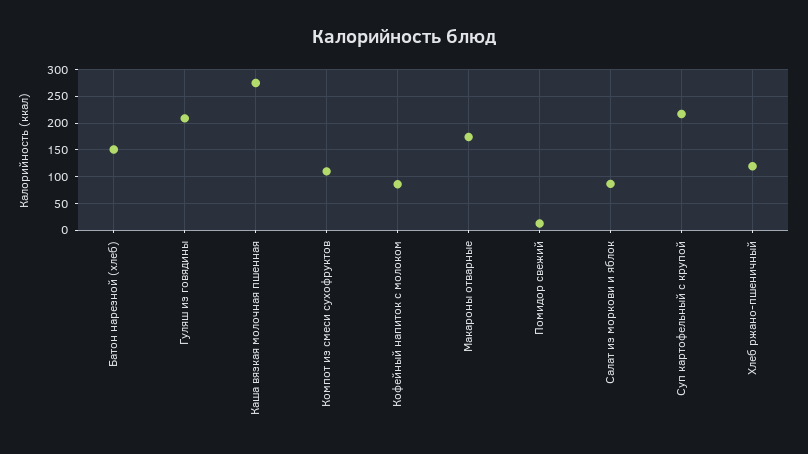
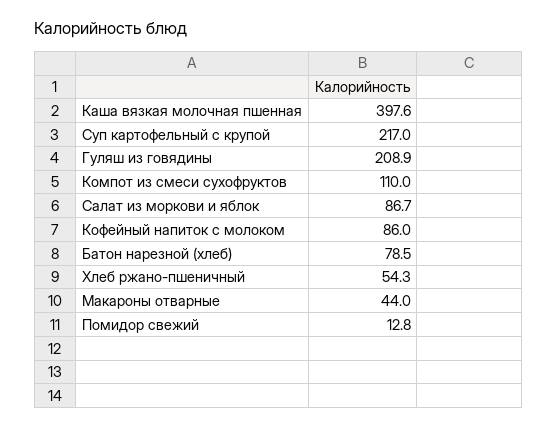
  {
-   "Батон нарезной (хлеб)": 150,
+   "Батон нарезной (хлеб)": 78.5,
    "Гуляш из говядины": 208.9,
-   "Каша вязкая молочная пшенная": 275,
+   "Каша вязкая молочная пшенная": 397.6,
    "Компот из смеси сухофруктов": 110,
    "Кофейный напиток с молоком": 86,
-   "Макароны отварные": 175,
+   "Макароны отварные": 44,
    "Помидор свежий": 12.8,
    "Салат из моркови и яблок": 86.7,
    "Суп картофельный с крупой": 217,
-   "Хлеб ржано-пшеничный": 125
+   "Хлеб ржано-пшеничный": 54.3
  }

